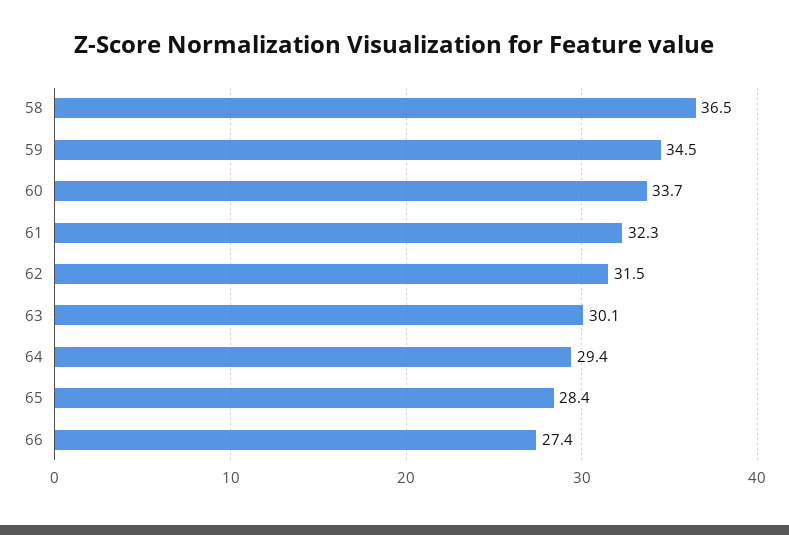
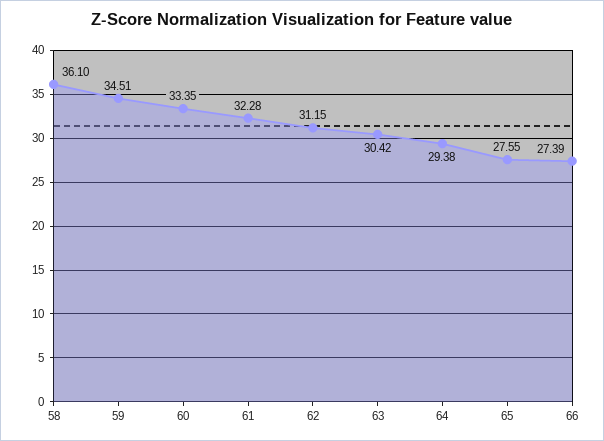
  {
-   "58": 36.5,
+   "58": 36.1,
    "59": 34.51,
-   "60": 33.7,
+   "60": 33.35,
    "61": 32.28,
-   "62": 31.5,
+   "62": 31.15,
-   "63": 30.1,
+   "63": 30.42,
    "64": 29.38,
-   "65": 28.4,
+   "65": 27.55,
    "66": 27.39
  }

